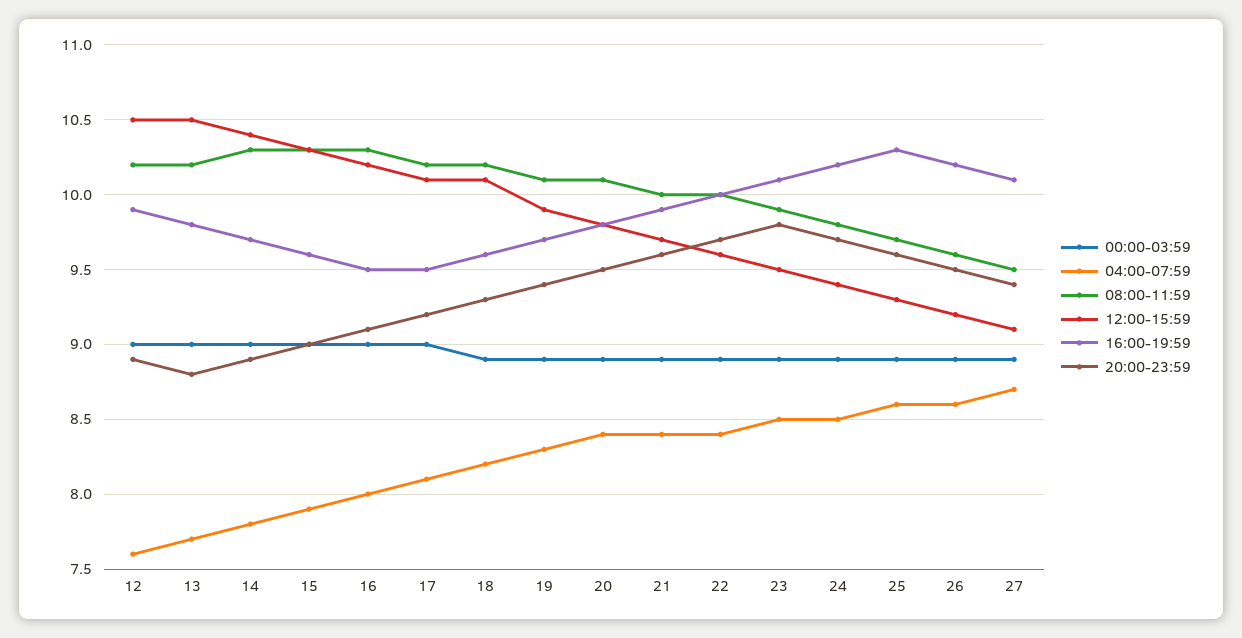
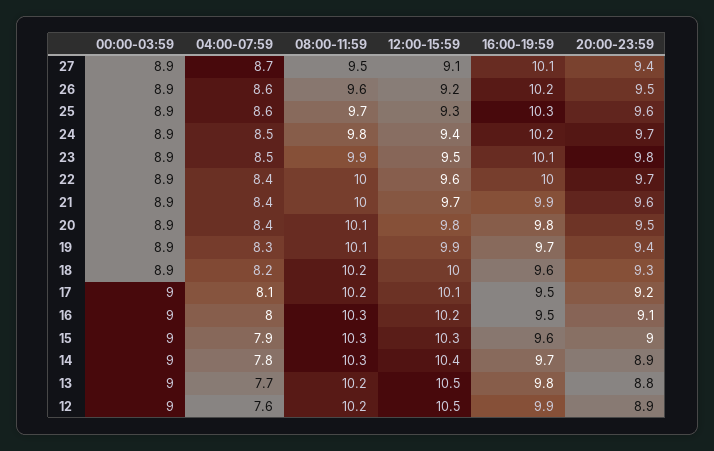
  {
    "00:00-03:59": {
      "12": 9,
      "13": 9,
      "14": 9,
      "15": 9,
      "16": 9,
      "17": 9,
      "18": 8.9,
      "19": 8.9,
      "20": 8.9,
      "21": 8.9,
      "22": 8.9,
      "23": 8.9,
      "24": 8.9,
      "25": 8.9,
      "26": 8.9,
      "27": 8.9
    },
    "04:00-07:59": {
      "12": 7.6,
      "13": 7.7,
      "14": 7.8,
      "15": 7.9,
      "16": 8,
      "17": 8.1,
      "18": 8.2,
      "19": 8.3,
      "20": 8.4,
      "21": 8.4,
      "22": 8.4,
      "23": 8.5,
      "24": 8.5,
      "25": 8.6,
      "26": 8.6,
      "27": 8.7
    },
    "08:00-11:59": {
      "12": 10.2,
      "13": 10.2,
      "14": 10.3,
      "15": 10.3,
      "16": 10.3,
      "17": 10.2,
      "18": 10.2,
      "19": 10.1,
      "20": 10.1,
      "21": 10,
      "22": 10,
      "23": 9.9,
      "24": 9.8,
      "25": 9.7,
      "26": 9.6,
      "27": 9.5
    },
    "12:00-15:59": {
      "12": 10.5,
      "13": 10.5,
      "14": 10.4,
      "15": 10.3,
      "16": 10.2,
      "17": 10.1,
-     "18": 10.1,
+     "18": 10,
      "19": 9.9,
      "20": 9.8,
      "21": 9.7,
      "22": 9.6,
      "23": 9.5,
      "24": 9.4,
      "25": 9.3,
      "26": 9.2,
      "27": 9.1
    },
    "16:00-19:59": {
      "12": 9.9,
      "13": 9.8,
      "14": 9.7,
      "15": 9.6,
      "16": 9.5,
      "17": 9.5,
      "18": 9.6,
      "19": 9.7,
      "20": 9.8,
      "21": 9.9,
      "22": 10,
      "23": 10.1,
      "24": 10.2,
      "25": 10.3,
      "26": 10.2,
      "27": 10.1
    },
    "20:00-23:59": {
      "12": 8.9,
      "13": 8.8,
      "14": 8.9,
      "15": 9,
      "16": 9.1,
      "17": 9.2,
      "18": 9.3,
      "19": 9.4,
      "20": 9.5,
      "21": 9.6,
      "22": 9.7,
      "23": 9.8,
      "24": 9.7,
      "25": 9.6,
      "26": 9.5,
      "27": 9.4
    }
  }

